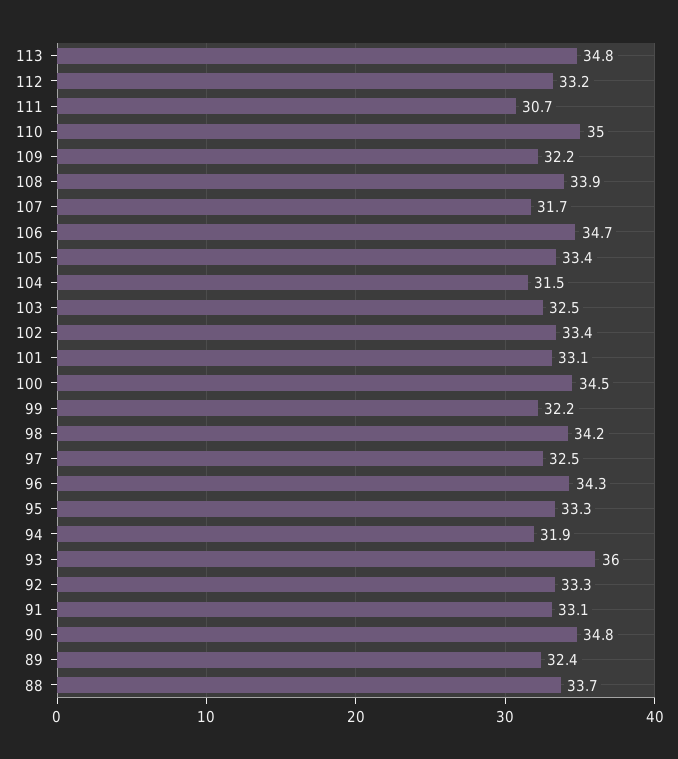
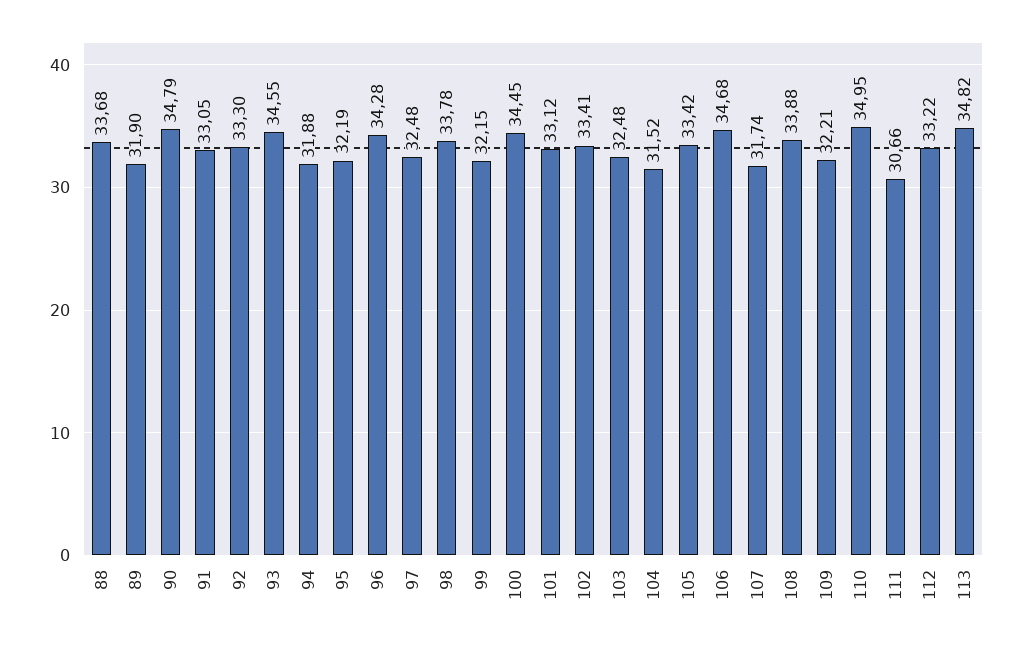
  {
    "113": 34.82,
    "112": 33.22,
    "111": 30.66,
    "110": 34.95,
    "109": 32.21,
    "108": 33.88,
    "107": 31.74,
    "106": 34.68,
    "105": 33.42,
    "104": 31.52,
    "103": 32.48,
    "102": 33.41,
    "101": 33.12,
    "100": 34.45,
    "99": 32.15,
-   "98": 34.2,
+   "98": 33.78,
    "97": 32.48,
    "96": 34.28,
-   "95": 33.3,
+   "95": 32.19,
    "94": 31.88,
-   "93": 36,
+   "93": 34.55,
    "92": 33.3,
    "91": 33.05,
    "90": 34.79,
-   "89": 32.4,
+   "89": 31.9,
    "88": 33.68
  }

